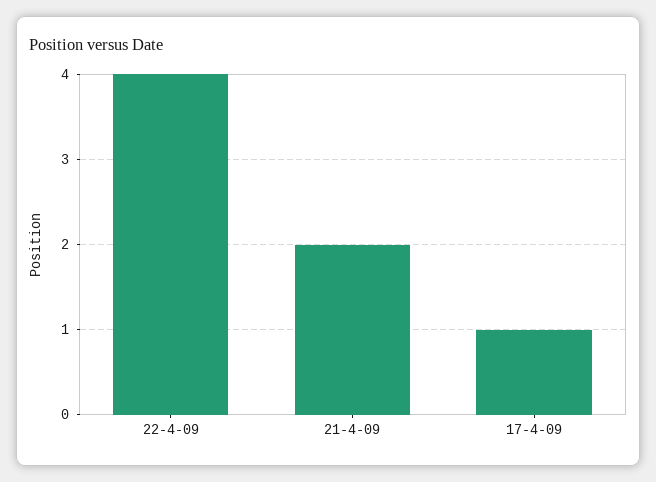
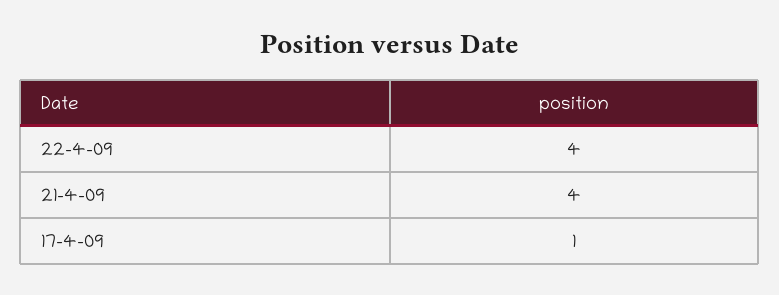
  {
    "22-4-09": 4,
-   "21-4-09": 2,
+   "21-4-09": 4,
    "17-4-09": 1
  }

